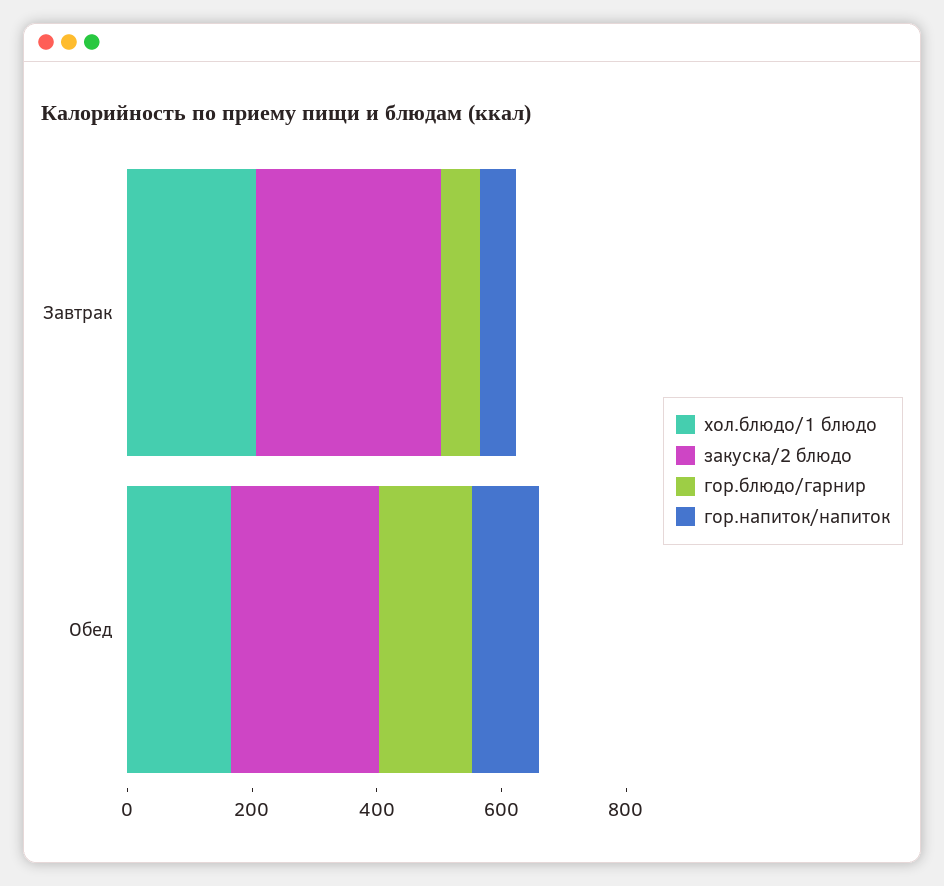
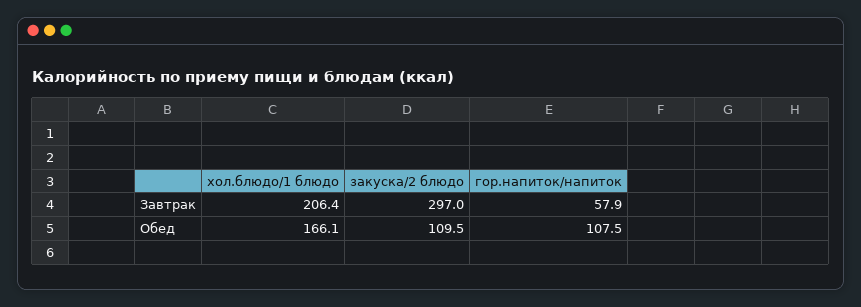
  {
    "хол.блюдо/1 блюдо": {
      "Завтрак": 206.4,
      "Обед": 166.1
    },
    "закуска/2 блюдо": {
      "Завтрак": 297,
-     "Обед": 250
+     "Обед": 109.5
    },
-   "гор.блюдо/гарнир": {
-     "Завтрак": 50,
-     "Обед": 150
-   },
    "гор.напиток/напиток": {
      "Завтрак": 57.9,
      "Обед": 107.5
    }
  }

